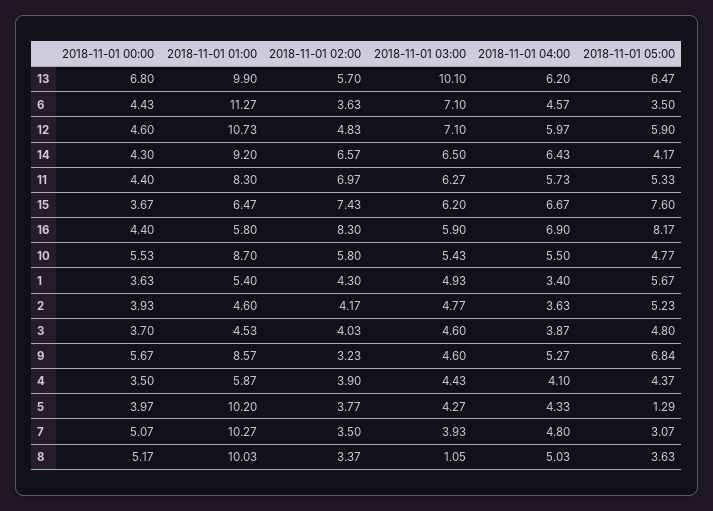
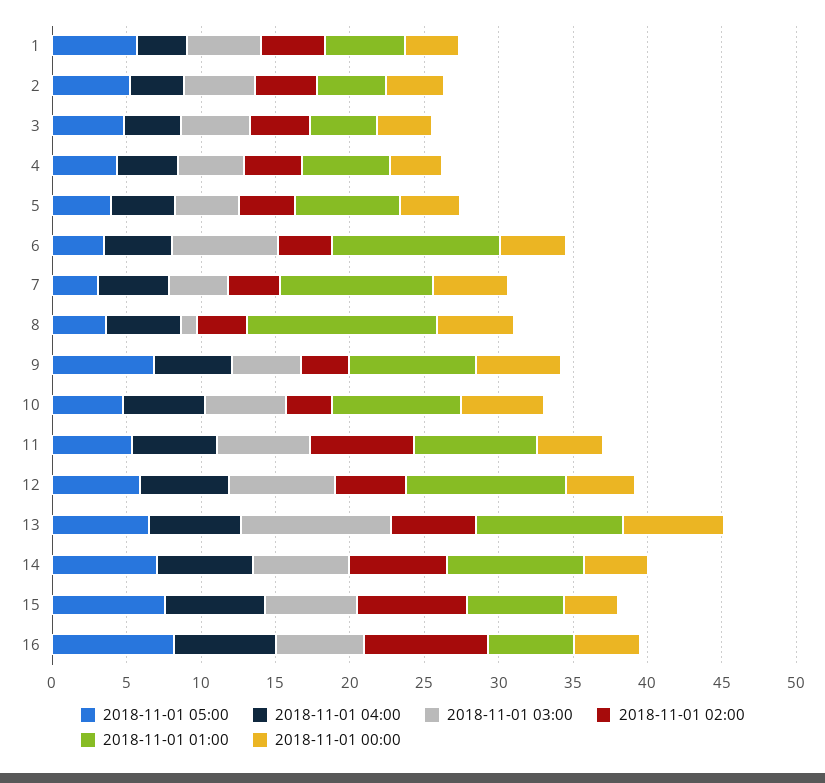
  {
    "2018-11-01 00:00": {
      "13": 6.8,
      "6": 4.43,
      "12": 4.6,
      "14": 4.3,
      "11": 4.4,
      "15": 3.67,
      "16": 4.4,
      "10": 5.53,
      "1": 3.63,
      "2": 3.93,
      "3": 3.7,
      "9": 5.67,
      "4": 3.5,
      "5": 3.97,
      "7": 5.07,
      "8": 5.17
    },
    "2018-11-01 01:00": {
      "13": 9.9,
      "6": 11.27,
      "12": 10.73,
      "14": 9.2,
      "11": 8.3,
      "15": 6.47,
      "16": 5.8,
      "10": 8.7,
      "1": 5.4,
      "2": 4.6,
      "3": 4.53,
      "9": 8.57,
      "4": 5.87,
-     "5": 10.2,
+     "5": 7,
      "7": 10.27,
-     "8": 10.03
+     "8": 13
    },
    "2018-11-01 02:00": {
      "13": 5.7,
      "6": 3.63,
      "12": 4.83,
      "14": 6.57,
      "11": 6.97,
      "15": 7.43,
      "16": 8.3,
-     "10": 5.8,
+     "10": 3,
      "1": 4.3,
      "2": 4.17,
      "3": 4.03,
      "9": 3.23,
      "4": 3.9,
      "5": 3.77,
      "7": 3.5,
      "8": 3.37
    },
    "2018-11-01 03:00": {
      "13": 10.1,
      "6": 7.1,
      "12": 7.1,
      "14": 6.5,
      "11": 6.27,
      "15": 6.2,
      "16": 5.9,
      "10": 5.43,
      "1": 4.93,
      "2": 4.77,
      "3": 4.6,
      "9": 4.6,
      "4": 4.43,
      "5": 4.27,
      "7": 3.93,
      "8": 1.05
    },
    "2018-11-01 04:00": {
      "13": 6.2,
      "6": 4.57,
      "12": 5.97,
      "14": 6.43,
      "11": 5.73,
      "15": 6.67,
      "16": 6.9,
      "10": 5.5,
      "1": 3.4,
      "2": 3.63,
      "3": 3.87,
      "9": 5.27,
      "4": 4.1,
      "5": 4.33,
      "7": 4.8,
      "8": 5.03
    },
    "2018-11-01 05:00": {
      "13": 6.47,
      "6": 3.5,
      "12": 5.9,
-     "14": 4.17,
+     "14": 7,
      "11": 5.33,
      "15": 7.6,
      "16": 8.17,
      "10": 4.77,
      "1": 5.67,
      "2": 5.23,
      "3": 4.8,
      "9": 6.84,
      "4": 4.37,
-     "5": 1.29,
+     "5": 4,
      "7": 3.07,
      "8": 3.63
    }
  }

